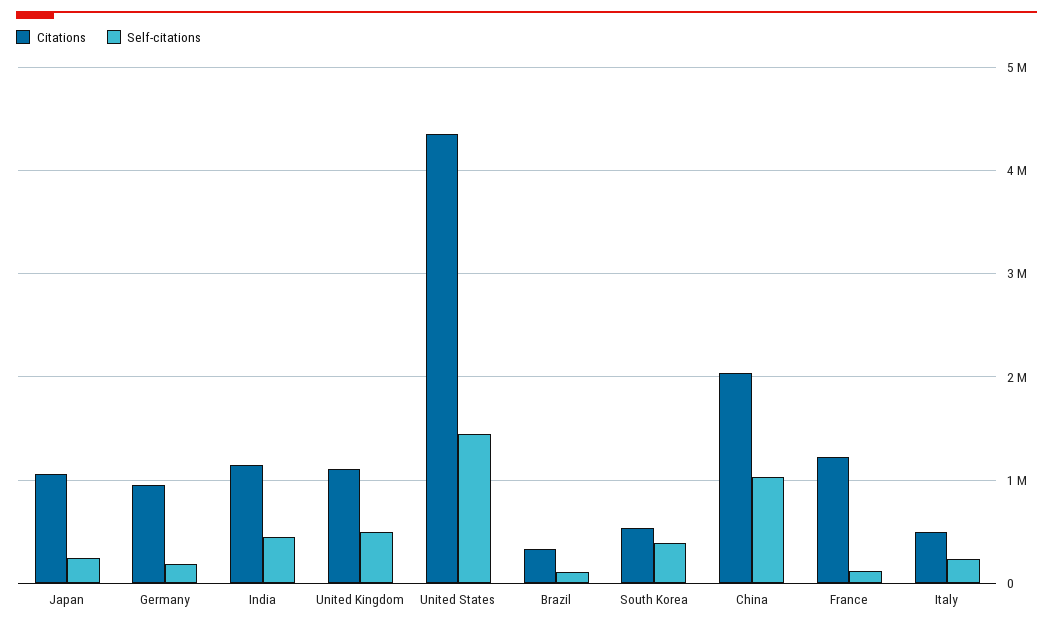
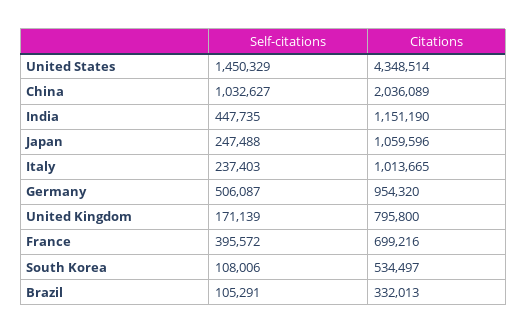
  {
    "Citations": {
      "Japan": 1059596,
      "Germany": 954320,
      "India": 1151190,
-     "United Kingdom": 1100000,
+     "United Kingdom": 795800,
      "United States": 4348514,
      "Brazil": 332013,
      "South Korea": 534497,
      "China": 2036089,
-     "France": 1200000,
+     "France": 699216,
-     "Italy": 500000
+     "Italy": 1013665
    },
    "Self-citations": {
      "Japan": 247488,
-     "Germany": 200000,
+     "Germany": 506087,
      "India": 447735,
-     "United Kingdom": 500000,
+     "United Kingdom": 171139,
      "United States": 1450329,
      "Brazil": 105291,
-     "South Korea": 400000,
+     "South Korea": 108006,
      "China": 1032627,
-     "France": 100000,
+     "France": 395572,
      "Italy": 237403
    }
  }

